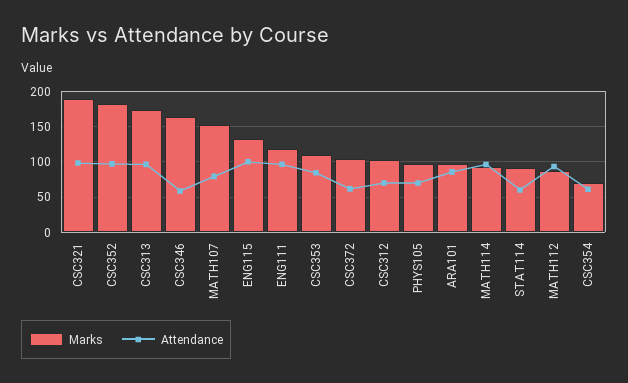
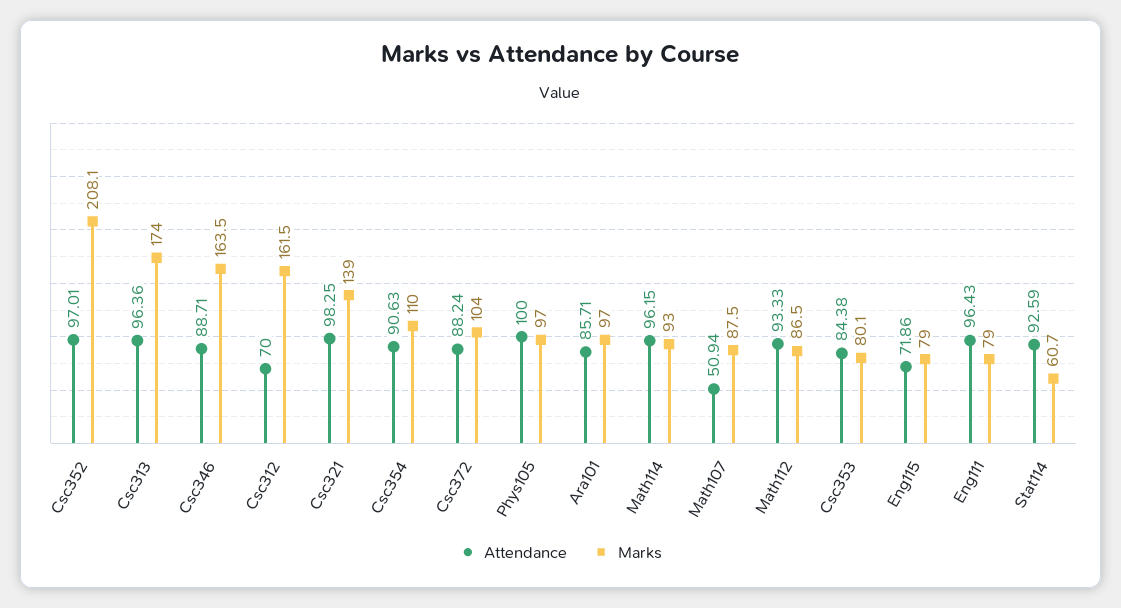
  {
    "Marks": {
-     "CSC321": 190,
+     "CSC321": 139,
-     "CSC352": 180,
+     "CSC352": 208.1,
      "CSC313": 174,
      "CSC346": 163.5,
-     "MATH107": 150,
+     "MATH107": 87.5,
-     "ENG115": 130,
+     "ENG115": 79,
-     "ENG111": 120,
+     "ENG111": 79,
-     "CSC353": 110,
+     "CSC353": 80.1,
      "CSC372": 104,
-     "CSC312": 100,
+     "CSC312": 161.5,
      "PHYS105": 97,
      "ARA101": 97,
      "MATH114": 93,
-     "STAT114": 90,
+     "STAT114": 60.7,
      "MATH112": 86.5,
-     "CSC354": 70
+     "CSC354": 110
    },
    "Attendance": {
      "CSC321": 98.25,
      "CSC352": 97.01,
      "CSC313": 96.36,
-     "CSC346": 60,
+     "CSC346": 88.71,
-     "MATH107": 80,
+     "MATH107": 50.94,
-     "ENG115": 100,
+     "ENG115": 71.86,
      "ENG111": 96.43,
      "CSC353": 84.38,
-     "CSC372": 60,
+     "CSC372": 88.24,
      "CSC312": 70,
-     "PHYS105": 70,
+     "PHYS105": 100,
      "ARA101": 85.71,
      "MATH114": 96.15,
-     "STAT114": 60,
+     "STAT114": 92.59,
      "MATH112": 93.33,
-     "CSC354": 60
+     "CSC354": 90.63
    }
  }

